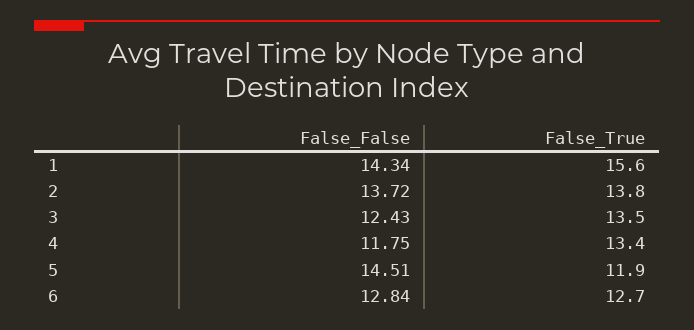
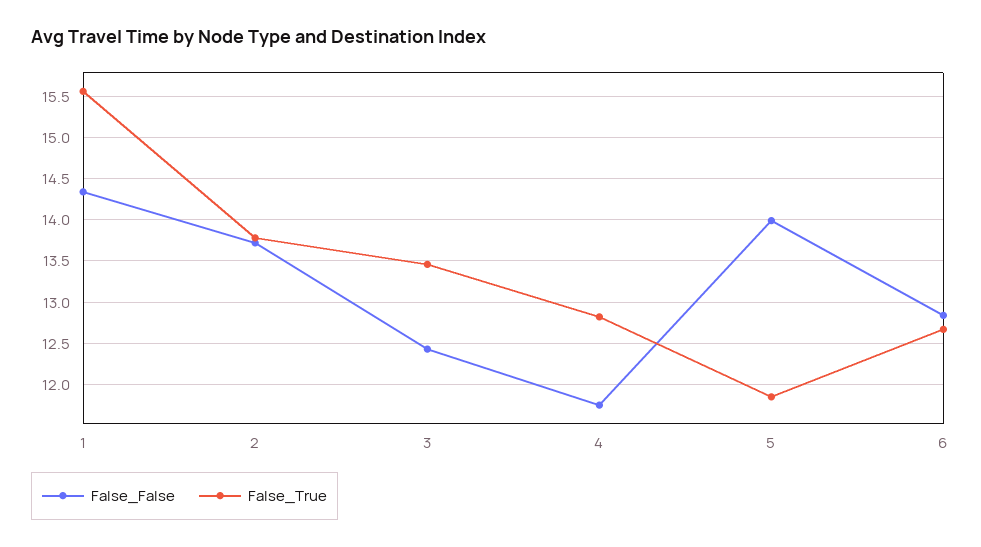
  {
    "False_False": {
      "1": 14.34,
      "2": 13.72,
      "3": 12.43,
      "4": 11.75,
-     "5": 14.51,
+     "5": 14,
      "6": 12.84
    },
    "False_True": {
      "1": 15.6,
      "2": 13.8,
      "3": 13.5,
-     "4": 13.4,
+     "4": 12.8,
      "5": 11.9,
      "6": 12.7
    }
  }

